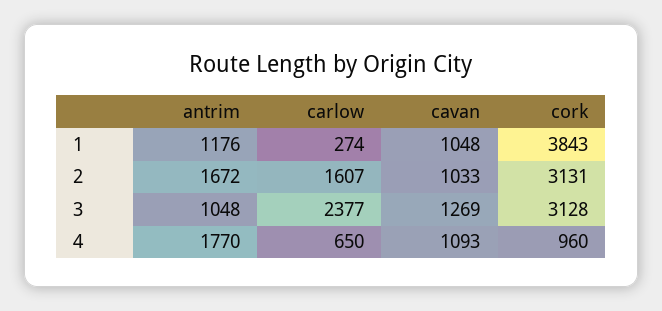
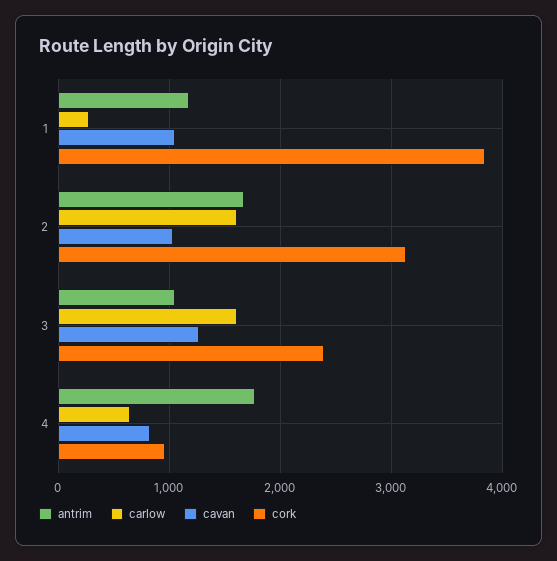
  {
    "antrim": {
      "1": 1176,
      "2": 1672,
      "3": 1048,
      "4": 1770
    },
    "carlow": {
      "1": 274,
      "2": 1607,
-     "3": 2377,
+     "3": 1600,
      "4": 650
    },
    "cavan": {
      "1": 1048,
      "2": 1033,
      "3": 1269,
-     "4": 1093
+     "4": 800
    },
    "cork": {
      "1": 3843,
      "2": 3131,
-     "3": 3128,
+     "3": 2400,
      "4": 960
    }
  }

